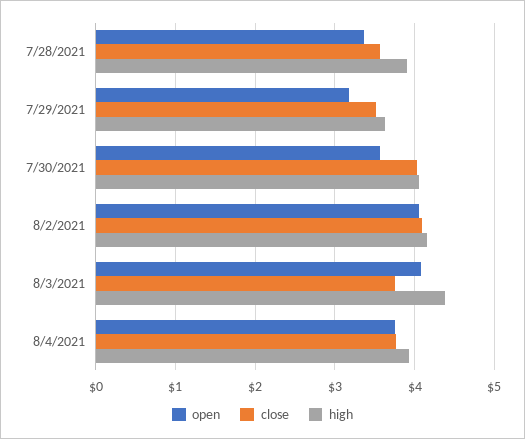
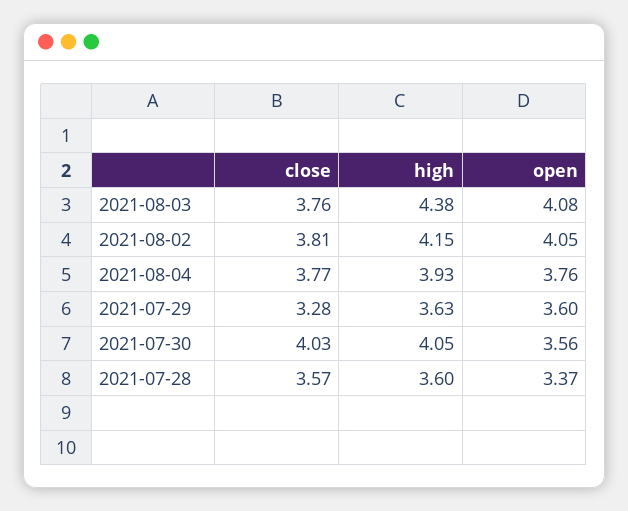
  {
    "open": {
      "7/28/2021": 3.37,
-     "7/29/2021": 3.2,
+     "7/29/2021": 3.6,
      "7/30/2021": 3.56,
      "8/2/2021": 4.05,
      "8/3/2021": 4.08,
      "8/4/2021": 3.76
    },
    "close": {
      "7/28/2021": 3.57,
-     "7/29/2021": 3.5,
+     "7/29/2021": 3.28,
      "7/30/2021": 4.03,
-     "8/2/2021": 4.1,
+     "8/2/2021": 3.81,
      "8/3/2021": 3.76,
      "8/4/2021": 3.77
    },
    "high": {
-     "7/28/2021": 3.9,
+     "7/28/2021": 3.6,
      "7/29/2021": 3.63,
      "7/30/2021": 4.05,
      "8/2/2021": 4.15,
      "8/3/2021": 4.38,
      "8/4/2021": 3.93
    }
  }

